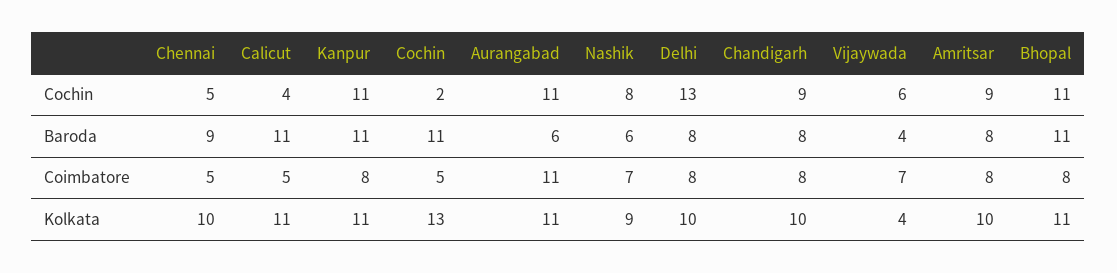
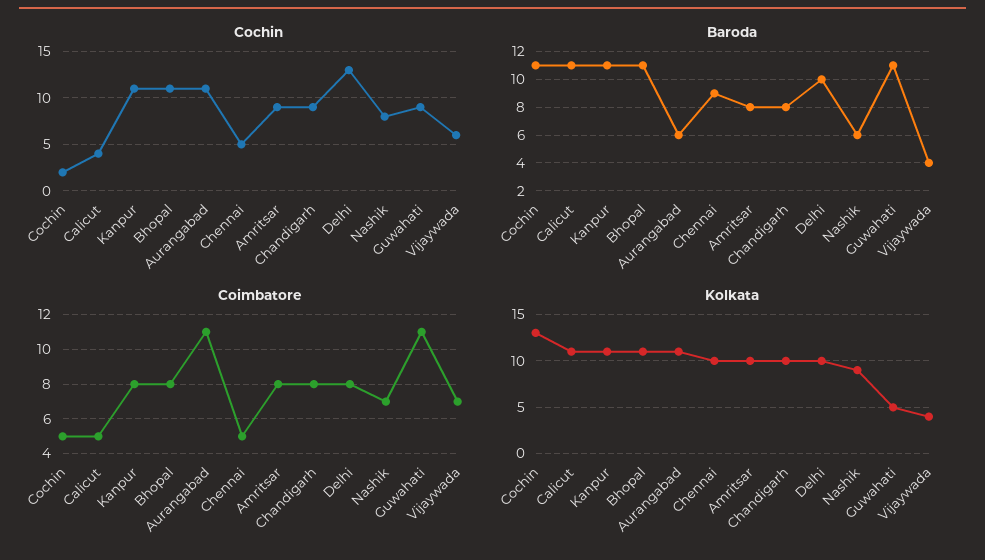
  {
    "Cochin": {
      "Chennai": 5,
      "Calicut": 4,
      "Kanpur": 11,
      "Cochin": 2,
      "Aurangabad": 11,
      "Nashik": 8,
      "Delhi": 13,
      "Chandigarh": 9,
      "Vijaywada": 6,
      "Amritsar": 9,
-     "Bhopal": 11
+     "Bhopal": 11,
+     "Guwahati": 9
    },
    "Baroda": {
      "Chennai": 9,
      "Calicut": 11,
      "Kanpur": 11,
      "Cochin": 11,
      "Aurangabad": 6,
      "Nashik": 6,
-     "Delhi": 8,
+     "Delhi": 10,
      "Chandigarh": 8,
      "Vijaywada": 4,
      "Amritsar": 8,
-     "Bhopal": 11
+     "Bhopal": 11,
+     "Guwahati": 11
    },
    "Coimbatore": {
      "Chennai": 5,
      "Calicut": 5,
      "Kanpur": 8,
      "Cochin": 5,
      "Aurangabad": 11,
      "Nashik": 7,
      "Delhi": 8,
      "Chandigarh": 8,
      "Vijaywada": 7,
      "Amritsar": 8,
-     "Bhopal": 8
+     "Bhopal": 8,
+     "Guwahati": 11
    },
    "Kolkata": {
      "Chennai": 10,
      "Calicut": 11,
      "Kanpur": 11,
      "Cochin": 13,
      "Aurangabad": 11,
      "Nashik": 9,
      "Delhi": 10,
      "Chandigarh": 10,
      "Vijaywada": 4,
      "Amritsar": 10,
-     "Bhopal": 11
+     "Bhopal": 11,
+     "Guwahati": 5
    }
  }

